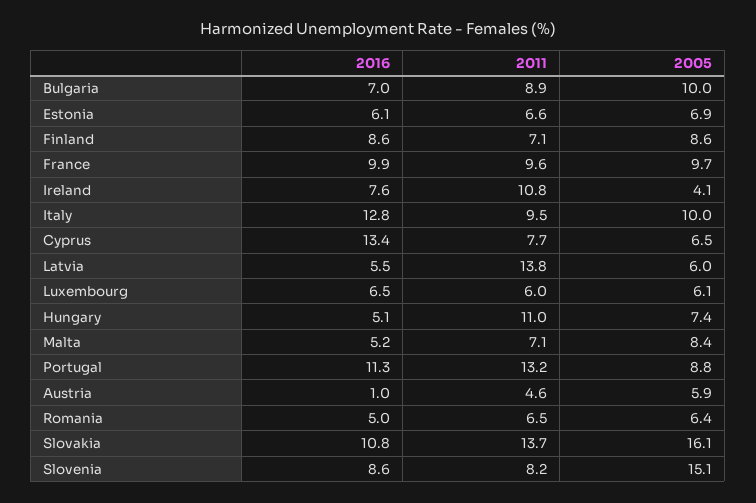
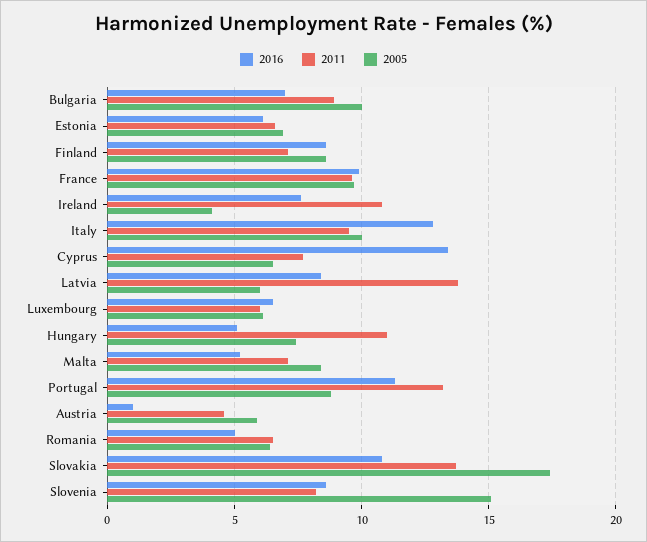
  {
    "2016": {
      "Bulgaria": 7,
      "Estonia": 6.1,
      "Finland": 8.6,
      "France": 9.9,
      "Ireland": 7.6,
      "Italy": 12.8,
      "Cyprus": 13.4,
-     "Latvia": 5.5,
+     "Latvia": 8.5,
      "Luxembourg": 6.5,
      "Hungary": 5.1,
      "Malta": 5.2,
      "Portugal": 11.3,
      "Austria": 1,
      "Romania": 5,
      "Slovakia": 10.8,
      "Slovenia": 8.6
    },
    "2011": {
      "Bulgaria": 8.9,
      "Estonia": 6.6,
      "Finland": 7.1,
      "France": 9.6,
      "Ireland": 10.8,
      "Italy": 9.5,
      "Cyprus": 7.7,
      "Latvia": 13.8,
      "Luxembourg": 6,
      "Hungary": 11,
      "Malta": 7.1,
      "Portugal": 13.2,
      "Austria": 4.6,
      "Romania": 6.5,
      "Slovakia": 13.7,
      "Slovenia": 8.2
    },
    "2005": {
      "Bulgaria": 10,
      "Estonia": 6.9,
      "Finland": 8.6,
      "France": 9.7,
      "Ireland": 4.1,
      "Italy": 10,
      "Cyprus": 6.5,
      "Latvia": 6,
      "Luxembourg": 6.1,
      "Hungary": 7.4,
      "Malta": 8.4,
      "Portugal": 8.8,
      "Austria": 5.9,
      "Romania": 6.4,
-     "Slovakia": 16.1,
+     "Slovakia": 17.5,
      "Slovenia": 15.1
    }
  }

